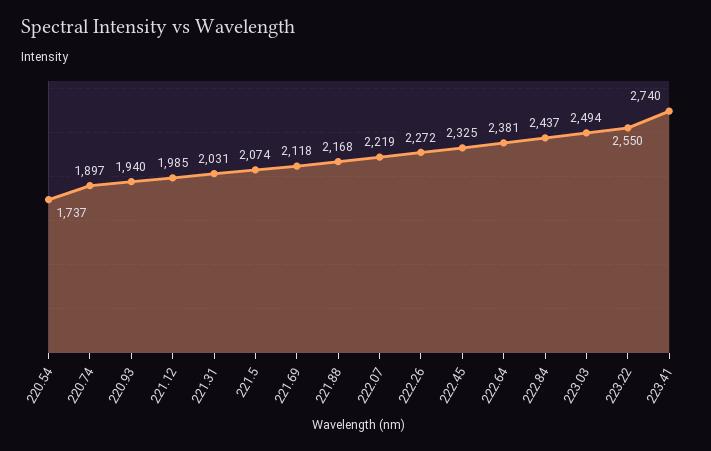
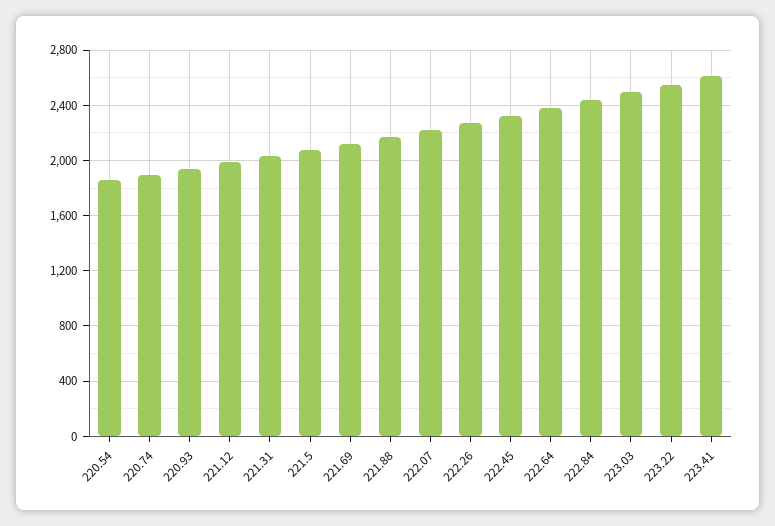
  {
-   "220.54": 1737,
+   "220.54": 1850,
    "220.74": 1897,
    "220.93": 1940,
    "221.12": 1985,
    "221.31": 2031,
    "221.5": 2074,
    "221.69": 2118,
    "221.88": 2168,
    "222.07": 2219,
    "222.26": 2272,
    "222.45": 2325,
    "222.64": 2381,
    "222.84": 2437,
    "223.03": 2494,
    "223.22": 2550,
-   "223.41": 2740
+   "223.41": 2600
  }

